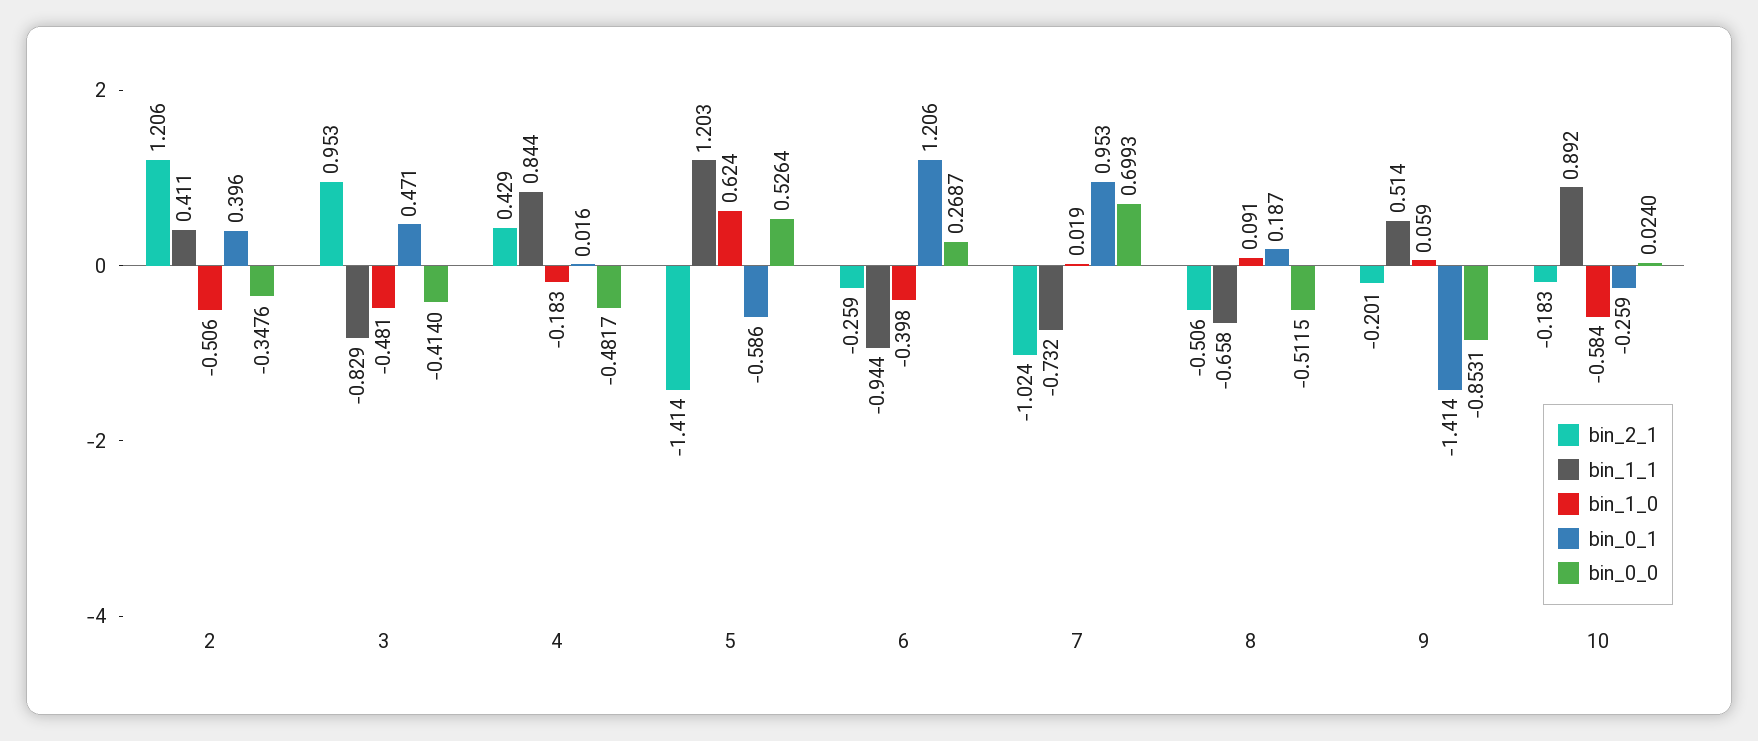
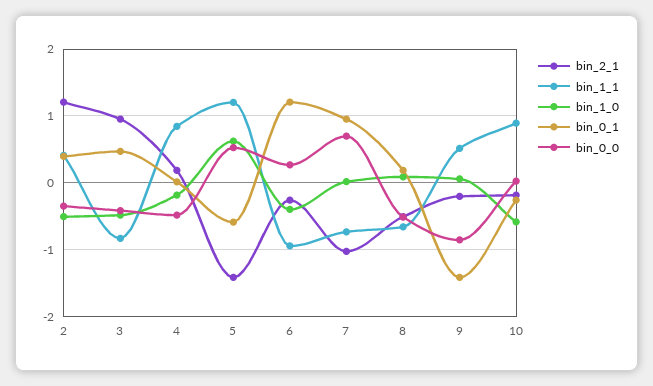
  {
    "bin_2_1": {
      "2": 1.206,
      "3": 0.953,
-     "4": 0.429,
+     "4": 0.2,
      "5": -1.414,
      "6": -0.259,
      "7": -1.024,
      "8": -0.506,
      "9": -0.201,
      "10": -0.183
    },
    "bin_1_1": {
      "2": 0.411,
      "3": -0.829,
      "4": 0.844,
      "5": 1.203,
      "6": -0.944,
      "7": -0.732,
      "8": -0.658,
      "9": 0.514,
      "10": 0.892
    },
    "bin_1_0": {
      "2": -0.506,
      "3": -0.481,
      "4": -0.183,
      "5": 0.624,
      "6": -0.398,
      "7": 0.019,
      "8": 0.091,
      "9": 0.059,
      "10": -0.584
    },
    "bin_0_1": {
      "2": 0.396,
      "3": 0.471,
      "4": 0.016,
      "5": -0.586,
      "6": 1.206,
      "7": 0.953,
      "8": 0.187,
      "9": -1.414,
      "10": -0.259
    },
    "bin_0_0": {
      "2": -0.3476,
      "3": -0.414,
      "4": -0.4817,
      "5": 0.5264,
      "6": 0.2687,
      "7": 0.6993,
      "8": -0.5115,
      "9": -0.8531,
      "10": 0.024
    }
  }

